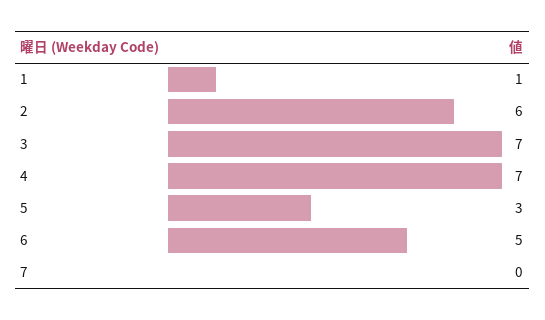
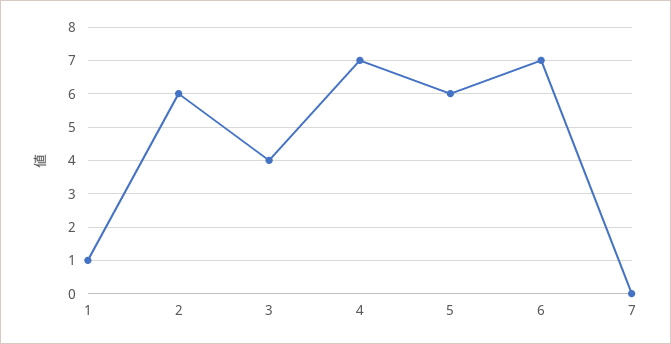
  {
    "1": 1,
    "2": 6,
-   "3": 7,
+   "3": 4,
    "4": 7,
-   "5": 3,
+   "5": 6,
-   "6": 5,
+   "6": 7,
    "7": 0
  }

